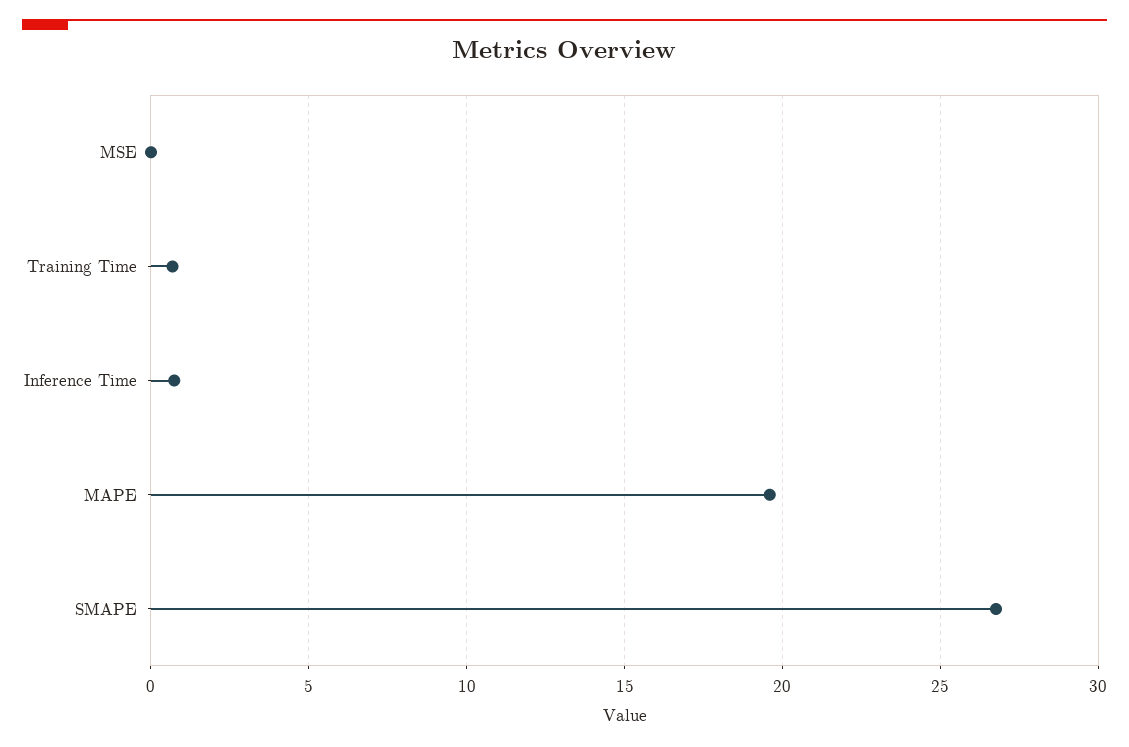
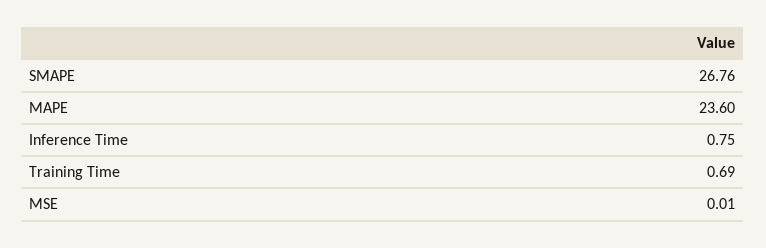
  {
    "MSE": 0.01,
    "Training Time": 0.69,
    "Inference Time": 0.75,
-   "MAPE": 19.5,
+   "MAPE": 23.6,
    "SMAPE": 26.76
  }

